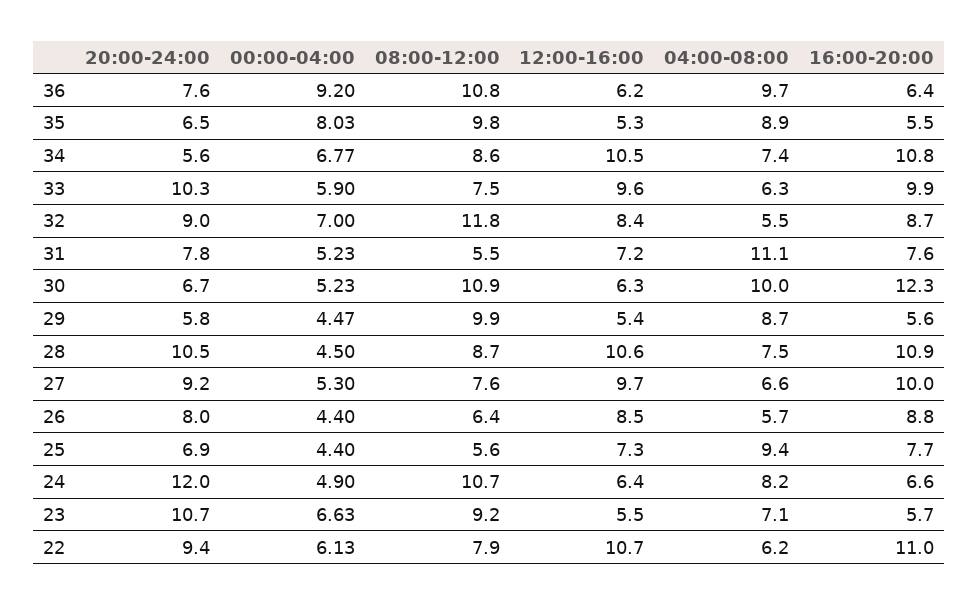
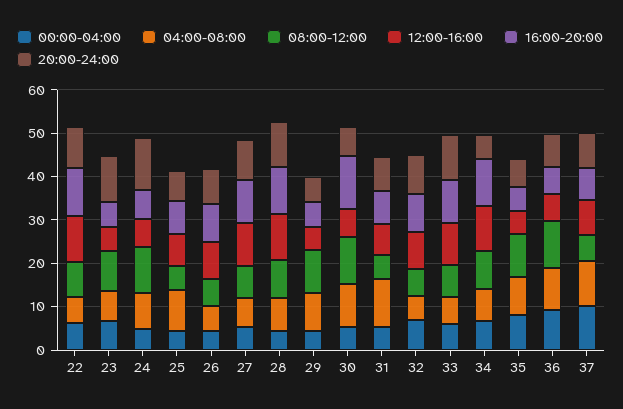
  {
    "20:00-24:00": {
      "36": 7.6,
      "35": 6.5,
      "34": 5.6,
      "33": 10.3,
      "32": 9,
      "31": 7.8,
      "30": 6.7,
      "29": 5.8,
      "28": 10.5,
      "27": 9.2,
      "26": 8,
      "25": 6.9,
      "24": 12,
      "23": 10.7,
-     "22": 9.4
+     "22": 9.4,
+     "37": 8
    },
    "00:00-04:00": {
      "36": 9.2,
      "35": 8.03,
      "34": 6.77,
      "33": 5.9,
      "32": 7,
      "31": 5.23,
      "30": 5.23,
      "29": 4.47,
      "28": 4.5,
      "27": 5.3,
      "26": 4.4,
      "25": 4.4,
      "24": 4.9,
      "23": 6.63,
-     "22": 6.13
+     "22": 6.13,
+     "37": 10
    },
    "08:00-12:00": {
      "36": 10.8,
      "35": 9.8,
      "34": 8.6,
      "33": 7.5,
-     "32": 11.8,
+     "32": 6,
      "31": 5.5,
      "30": 10.9,
      "29": 9.9,
      "28": 8.7,
      "27": 7.6,
      "26": 6.4,
      "25": 5.6,
      "24": 10.7,
      "23": 9.2,
-     "22": 7.9
+     "22": 7.9,
+     "37": 6
    },
    "12:00-16:00": {
      "36": 6.2,
      "35": 5.3,
      "34": 10.5,
      "33": 9.6,
      "32": 8.4,
      "31": 7.2,
      "30": 6.3,
      "29": 5.4,
      "28": 10.6,
      "27": 9.7,
      "26": 8.5,
      "25": 7.3,
      "24": 6.4,
      "23": 5.5,
-     "22": 10.7
+     "22": 10.7,
+     "37": 8
    },
    "04:00-08:00": {
      "36": 9.7,
      "35": 8.9,
      "34": 7.4,
      "33": 6.3,
      "32": 5.5,
      "31": 11.1,
      "30": 10,
      "29": 8.7,
      "28": 7.5,
      "27": 6.6,
      "26": 5.7,
      "25": 9.4,
      "24": 8.2,
      "23": 7.1,
-     "22": 6.2
+     "22": 6.2,
+     "37": 10
    },
    "16:00-20:00": {
      "36": 6.4,
      "35": 5.5,
      "34": 10.8,
      "33": 9.9,
      "32": 8.7,
      "31": 7.6,
      "30": 12.3,
      "29": 5.6,
      "28": 10.9,
      "27": 10,
      "26": 8.8,
      "25": 7.7,
      "24": 6.6,
      "23": 5.7,
-     "22": 11
+     "22": 11,
+     "37": 8
    }
  }

